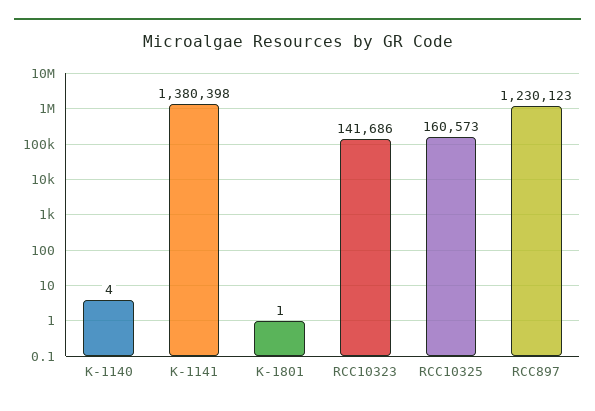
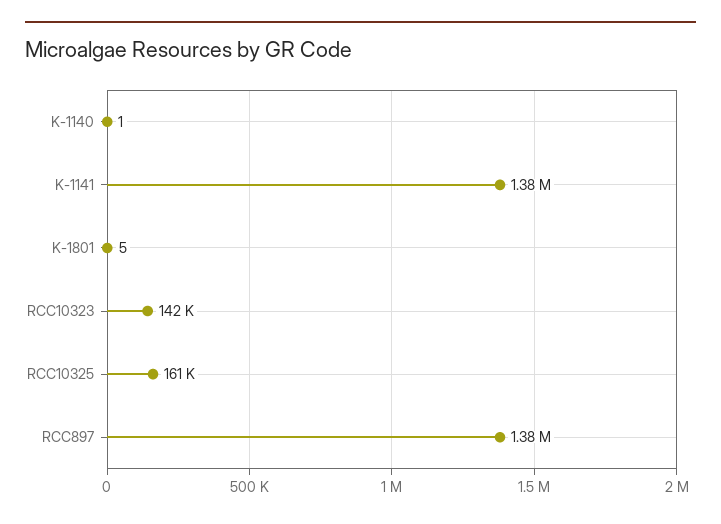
  {
-   "K-1140": 4,
+   "K-1140": 1,
    "K-1141": 1380398,
-   "K-1801": 1,
+   "K-1801": 5,
    "RCC10323": 141686,
    "RCC10325": 160573,
-   "RCC897": 1230123
+   "RCC897": 1380000
  }

